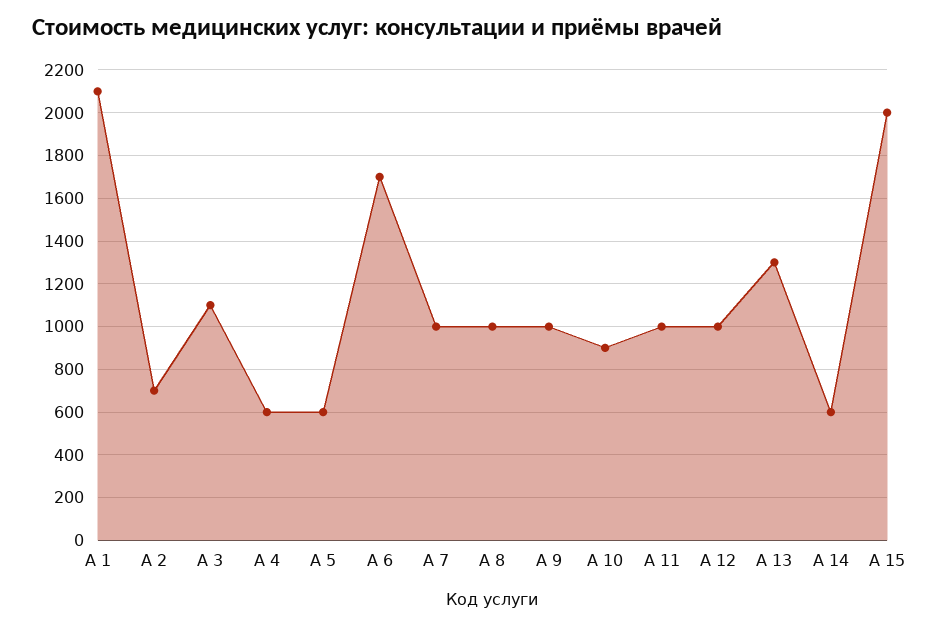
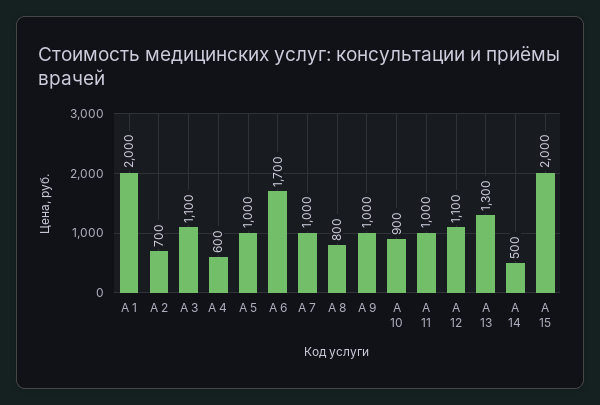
  {
-   "А 1": 2100,
+   "А 1": 2000,
    "А 2": 700,
    "А 3": 1100,
    "А 4": 600,
-   "А 5": 600,
+   "А 5": 1000,
    "А 6": 1700,
    "А 7": 1000,
-   "А 8": 1000,
+   "А 8": 800,
    "А 9": 1000,
    "А 10": 900,
    "А 11": 1000,
-   "А 12": 1000,
+   "А 12": 1100,
    "А 13": 1300,
-   "А 14": 600,
+   "А 14": 500,
    "А 15": 2000
  }

